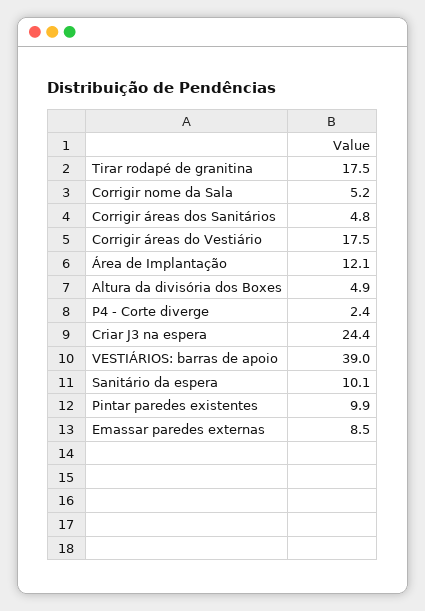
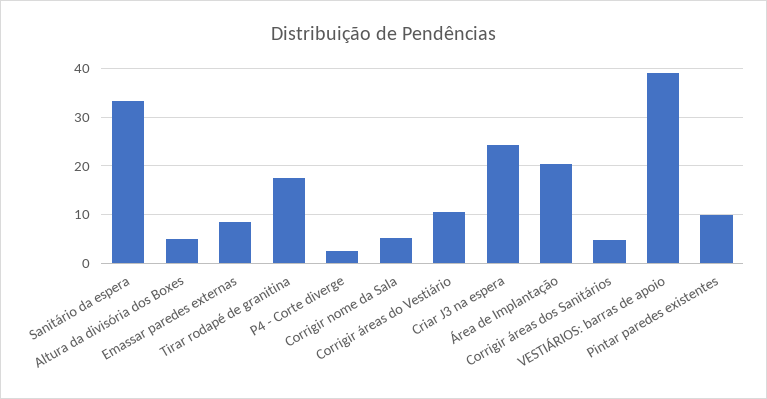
  {
    "Tirar rodapé de granitina": 17.5,
    "Corrigir nome da Sala": 5.2,
    "Corrigir áreas dos Sanitários": 4.8,
-   "Corrigir áreas do Vestiário": 17.5,
+   "Corrigir áreas do Vestiário": 10,
-   "Área de Implantação": 12.1,
+   "Área de Implantação": 20,
    "Altura da divisória dos Boxes": 4.9,
    "P4 - Corte diverge": 2.4,
    "Criar J3 na espera": 24.4,
    "VESTIÁRIOS: barras de apoio": 39,
-   "Sanitário da espera": 10.1,
+   "Sanitário da espera": 34,
    "Pintar paredes existentes": 9.9,
    "Emassar paredes externas": 8.5
  }

